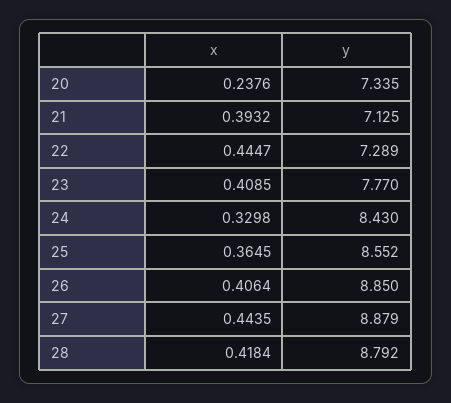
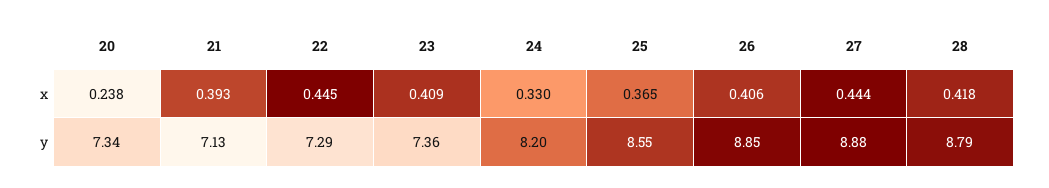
  {
    "x": {
      "20": 0.2376,
      "21": 0.3932,
      "22": 0.4447,
      "23": 0.4085,
      "24": 0.3298,
      "25": 0.3645,
      "26": 0.4064,
      "27": 0.4435,
      "28": 0.4184
    },
    "y": {
      "20": 7.335,
      "21": 7.125,
      "22": 7.289,
-     "23": 7.77,
+     "23": 7.36,
-     "24": 8.43,
+     "24": 8.2,
      "25": 8.552,
      "26": 8.85,
      "27": 8.879,
      "28": 8.792
    }
  }

